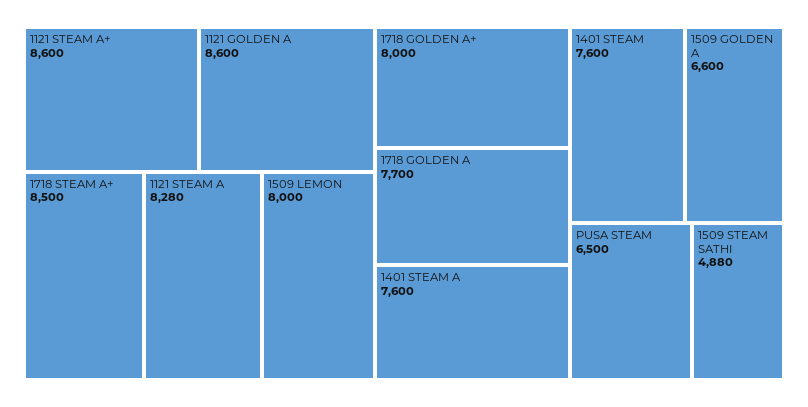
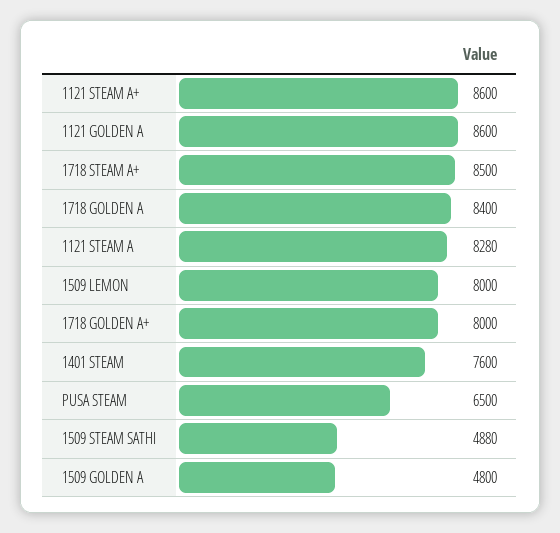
  {
    "1121 STEAM A+": 8600,
    "1121 GOLDEN A": 8600,
    "1718 STEAM A+": 8500,
    "1121 STEAM A": 8280,
    "1509 LEMON": 8000,
    "1718 GOLDEN A+": 8000,
-   "1718 GOLDEN A": 7700,
+   "1718 GOLDEN A": 8400,
-   "1401 STEAM A": 7600,
    "1401 STEAM": 7600,
-   "1509 GOLDEN A": 6600,
+   "1509 GOLDEN A": 4800,
    "PUSA STEAM": 6500,
    "1509 STEAM SATHI": 4880
  }

